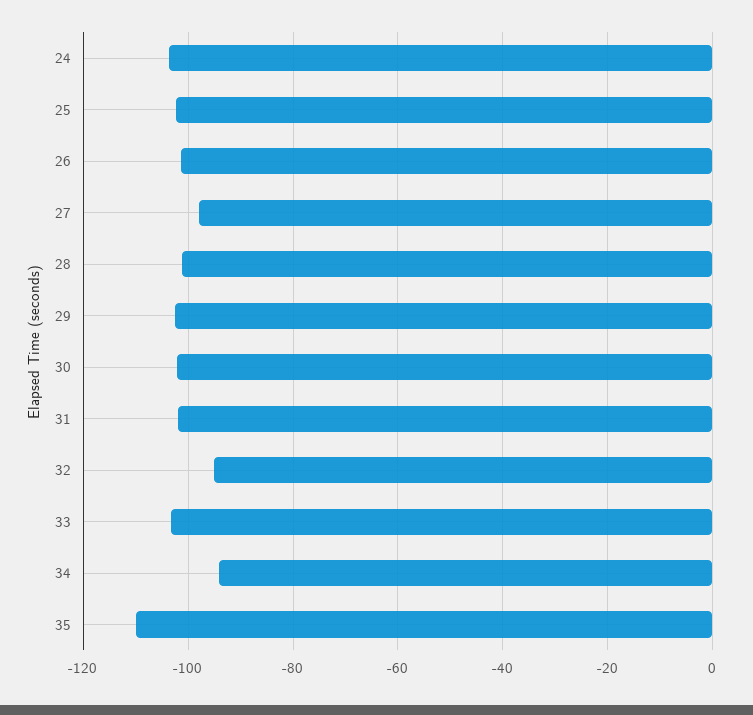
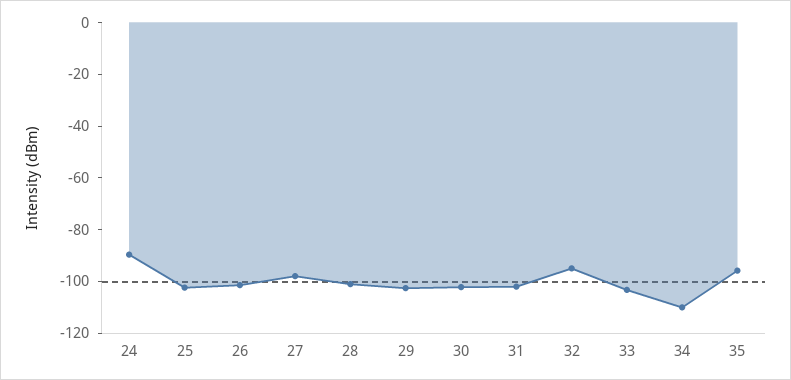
  {
-   "24": -104,
+   "24": -90,
    "25": -102,
    "26": -102,
    "27": -98,
    "28": -102,
    "29": -102,
    "30": -102,
    "31": -102,
    "32": -96,
    "33": -104,
-   "34": -94,
+   "34": -110,
-   "35": -110
+   "35": -95
  }

